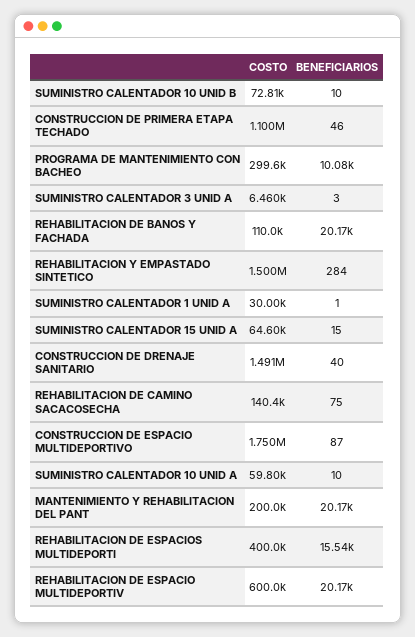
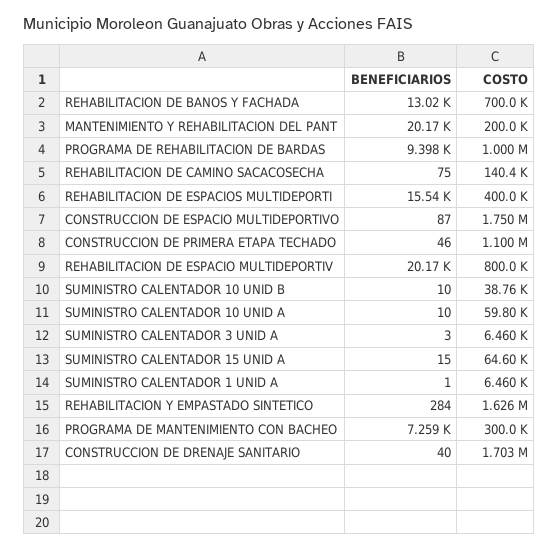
  {
    "COSTO": {
-     "SUMINISTRO CALENTADOR 10 UNID B": 72810,
+     "SUMINISTRO CALENTADOR 10 UNID B": 38760,
      "CONSTRUCCION DE PRIMERA ETAPA TECHADO": 1100000,
-     "PROGRAMA DE MANTENIMIENTO CON BACHEO": 299600,
+     "PROGRAMA DE MANTENIMIENTO CON BACHEO": 300000,
      "SUMINISTRO CALENTADOR 3 UNID A": 6460,
-     "REHABILITACION DE BANOS Y FACHADA": 110000,
+     "REHABILITACION DE BANOS Y FACHADA": 700000,
-     "REHABILITACION Y EMPASTADO SINTETICO": 1500000,
+     "REHABILITACION Y EMPASTADO SINTETICO": 1626000,
-     "SUMINISTRO CALENTADOR 1 UNID A": 30000,
+     "SUMINISTRO CALENTADOR 1 UNID A": 6460,
      "SUMINISTRO CALENTADOR 15 UNID A": 64600,
-     "CONSTRUCCION DE DRENAJE SANITARIO": 1491000,
+     "CONSTRUCCION DE DRENAJE SANITARIO": 1703000,
      "REHABILITACION DE CAMINO SACACOSECHA": 140400,
      "CONSTRUCCION DE ESPACIO MULTIDEPORTIVO": 1750000,
      "SUMINISTRO CALENTADOR 10 UNID A": 59800,
      "MANTENIMIENTO Y REHABILITACION DEL PANT": 200000,
      "REHABILITACION DE ESPACIOS MULTIDEPORTI": 400000,
-     "REHABILITACION DE ESPACIO MULTIDEPORTIV": 600000
+     "REHABILITACION DE ESPACIO MULTIDEPORTIV": 800000,
+     "PROGRAMA DE REHABILITACION DE BARDAS": 1000000
    },
    "BENEFICIARIOS": {
      "SUMINISTRO CALENTADOR 10 UNID B": 10,
      "CONSTRUCCION DE PRIMERA ETAPA TECHADO": 46,
-     "PROGRAMA DE MANTENIMIENTO CON BACHEO": 10080,
+     "PROGRAMA DE MANTENIMIENTO CON BACHEO": 7259,
      "SUMINISTRO CALENTADOR 3 UNID A": 3,
-     "REHABILITACION DE BANOS Y FACHADA": 20170,
+     "REHABILITACION DE BANOS Y FACHADA": 13020,
      "REHABILITACION Y EMPASTADO SINTETICO": 284,
      "SUMINISTRO CALENTADOR 1 UNID A": 1,
      "SUMINISTRO CALENTADOR 15 UNID A": 15,
      "CONSTRUCCION DE DRENAJE SANITARIO": 40,
      "REHABILITACION DE CAMINO SACACOSECHA": 75,
      "CONSTRUCCION DE ESPACIO MULTIDEPORTIVO": 87,
      "SUMINISTRO CALENTADOR 10 UNID A": 10,
      "MANTENIMIENTO Y REHABILITACION DEL PANT": 20170,
      "REHABILITACION DE ESPACIOS MULTIDEPORTI": 15540,
-     "REHABILITACION DE ESPACIO MULTIDEPORTIV": 20170
+     "REHABILITACION DE ESPACIO MULTIDEPORTIV": 20170,
+     "PROGRAMA DE REHABILITACION DE BARDAS": 9398
    }
  }

